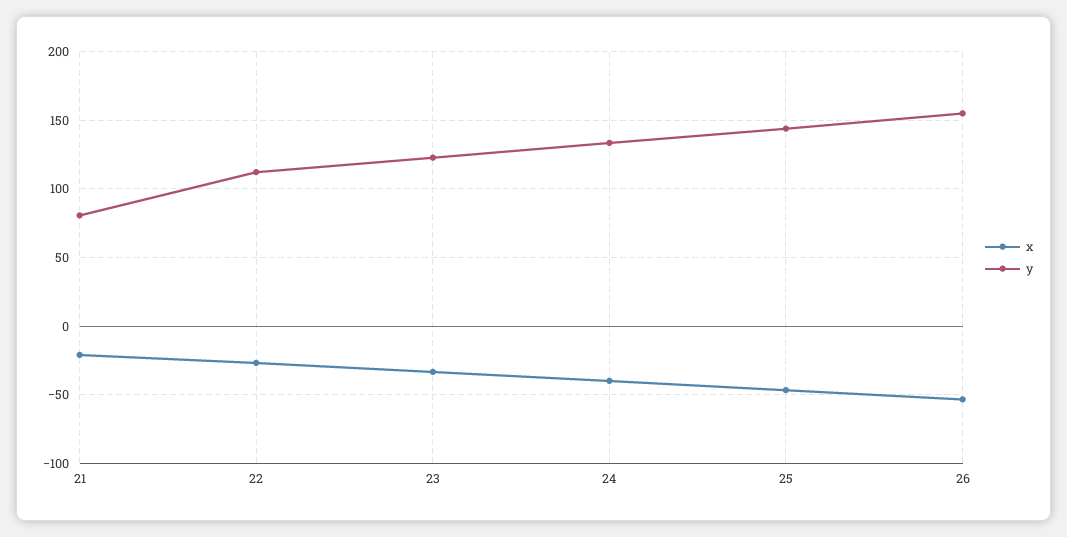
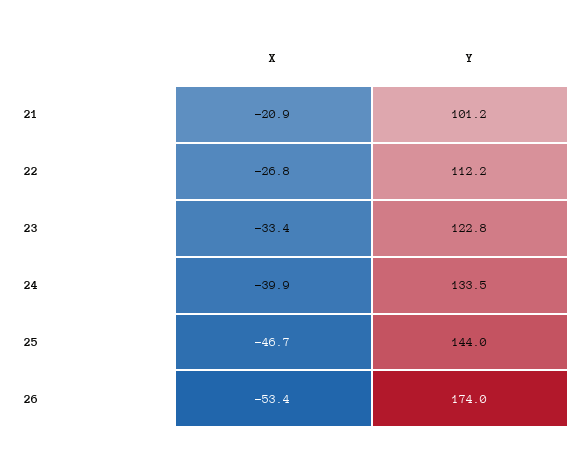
  {
    "x": {
      "21": -20.9,
      "22": -26.8,
      "23": -33.4,
      "24": -39.9,
      "25": -46.7,
      "26": -53.4
    },
    "y": {
-     "21": 80,
+     "21": 101.2,
      "22": 112.2,
      "23": 122.8,
      "24": 133.5,
      "25": 144,
-     "26": 155
+     "26": 174
    }
  }

